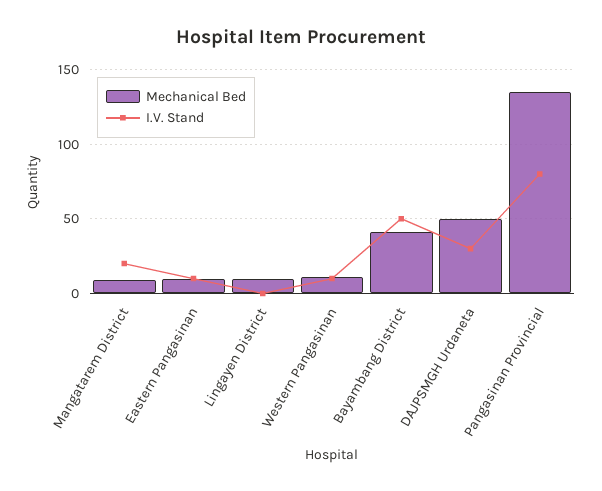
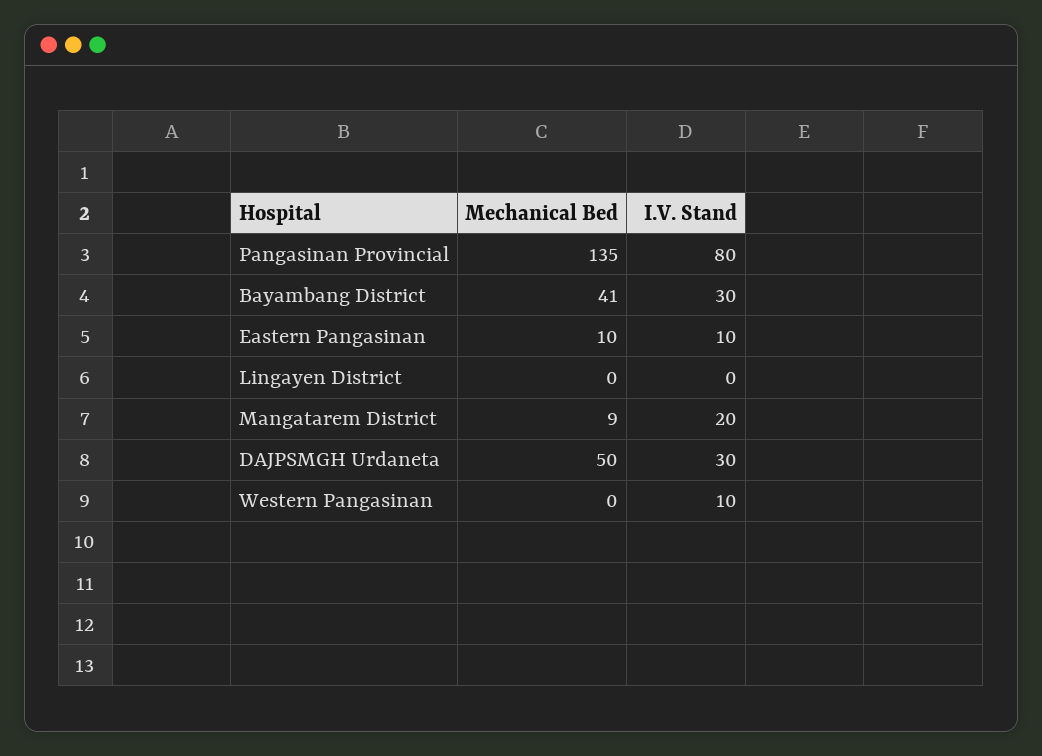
  {
    "Mechanical Bed": {
      "Mangatarem District": 9,
      "Eastern Pangasinan": 10,
-     "Lingayen District": 10,
+     "Lingayen District": 0,
-     "Western Pangasinan": 10,
+     "Western Pangasinan": 0,
      "Bayambang District": 41,
      "DAJPSMGH Urdaneta": 50,
      "Pangasinan Provincial": 135
    },
    "I.V. Stand": {
      "Mangatarem District": 20,
      "Eastern Pangasinan": 10,
      "Lingayen District": 0,
      "Western Pangasinan": 10,
-     "Bayambang District": 50,
+     "Bayambang District": 30,
      "DAJPSMGH Urdaneta": 30,
      "Pangasinan Provincial": 80
    }
  }

